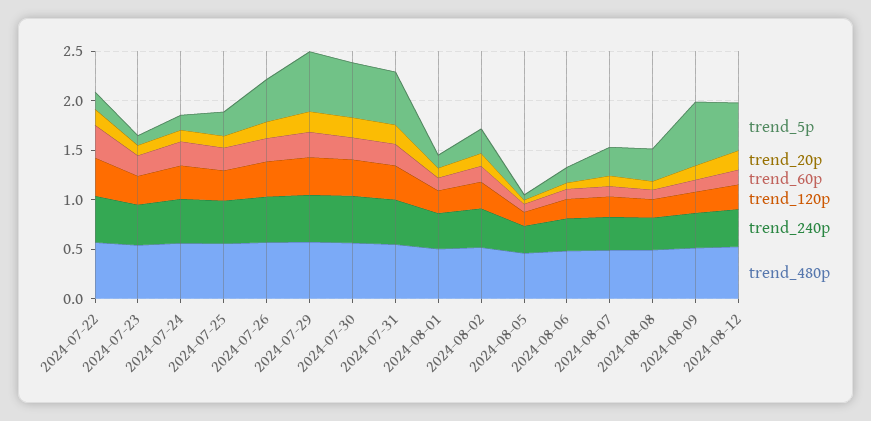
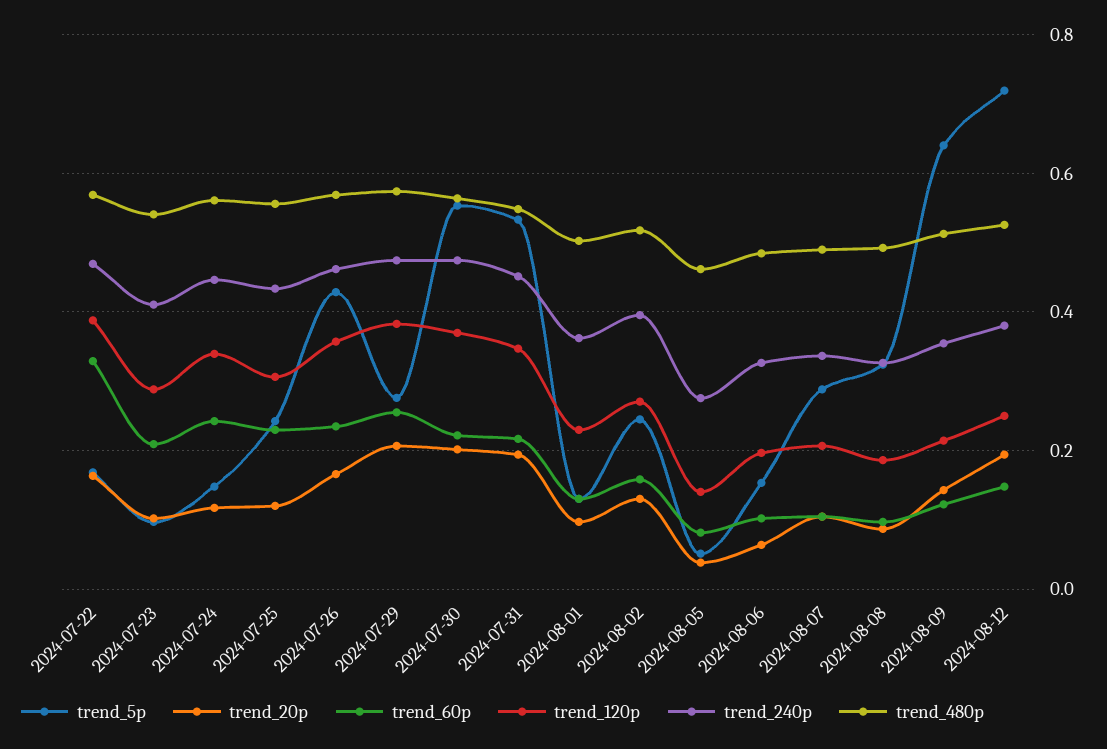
  {
    "trend_5p": {
      "2024-07-22": 0.16,
      "2024-07-23": 0.1,
      "2024-07-24": 0.14,
      "2024-07-25": 0.24,
      "2024-07-26": 0.42,
-     "2024-07-29": 0.6,
+     "2024-07-29": 0.28,
      "2024-07-30": 0.56,
      "2024-07-31": 0.54,
      "2024-08-01": 0.14,
      "2024-08-02": 0.24,
      "2024-08-05": 0.06,
      "2024-08-06": 0.16,
      "2024-08-07": 0.28,
      "2024-08-08": 0.32,
      "2024-08-09": 0.64,
-     "2024-08-12": 0.5
+     "2024-08-12": 0.72
    },
    "trend_20p": {
      "2024-07-22": 0.16,
      "2024-07-23": 0.1,
      "2024-07-24": 0.12,
      "2024-07-25": 0.12,
      "2024-07-26": 0.16,
      "2024-07-29": 0.2,
      "2024-07-30": 0.2,
      "2024-07-31": 0.2,
      "2024-08-01": 0.1,
      "2024-08-02": 0.14,
      "2024-08-05": 0.04,
      "2024-08-06": 0.06,
      "2024-08-07": 0.1,
      "2024-08-08": 0.08,
      "2024-08-09": 0.14,
      "2024-08-12": 0.2
    },
    "trend_60p": {
      "2024-07-22": 0.32,
      "2024-07-23": 0.2,
      "2024-07-24": 0.24,
      "2024-07-25": 0.22,
      "2024-07-26": 0.24,
      "2024-07-29": 0.26,
      "2024-07-30": 0.22,
      "2024-07-31": 0.22,
      "2024-08-01": 0.14,
      "2024-08-02": 0.16,
      "2024-08-05": 0.08,
      "2024-08-06": 0.1,
      "2024-08-07": 0.1,
      "2024-08-08": 0.1,
      "2024-08-09": 0.12,
      "2024-08-12": 0.14
    },
    "trend_120p": {
      "2024-07-22": 0.38,
      "2024-07-23": 0.28,
      "2024-07-24": 0.34,
      "2024-07-25": 0.3,
      "2024-07-26": 0.36,
      "2024-07-29": 0.38,
      "2024-07-30": 0.36,
      "2024-07-31": 0.34,
      "2024-08-01": 0.22,
      "2024-08-02": 0.28,
      "2024-08-05": 0.14,
      "2024-08-06": 0.2,
      "2024-08-07": 0.2,
      "2024-08-08": 0.18,
      "2024-08-09": 0.22,
      "2024-08-12": 0.26
    },
    "trend_240p": {
      "2024-07-22": 0.46,
      "2024-07-23": 0.42,
      "2024-07-24": 0.44,
      "2024-07-25": 0.44,
      "2024-07-26": 0.46,
      "2024-07-29": 0.48,
      "2024-07-30": 0.48,
      "2024-07-31": 0.46,
      "2024-08-01": 0.36,
      "2024-08-02": 0.4,
      "2024-08-05": 0.28,
      "2024-08-06": 0.32,
      "2024-08-07": 0.34,
      "2024-08-08": 0.32,
      "2024-08-09": 0.36,
      "2024-08-12": 0.38
    },
    "trend_480p": {
      "2024-07-22": 0.56,
      "2024-07-23": 0.54,
      "2024-07-24": 0.56,
      "2024-07-25": 0.56,
      "2024-07-26": 0.56,
      "2024-07-29": 0.58,
      "2024-07-30": 0.56,
      "2024-07-31": 0.54,
      "2024-08-01": 0.5,
      "2024-08-02": 0.52,
      "2024-08-05": 0.46,
      "2024-08-06": 0.48,
      "2024-08-07": 0.48,
      "2024-08-08": 0.5,
      "2024-08-09": 0.52,
      "2024-08-12": 0.52
    }
  }

